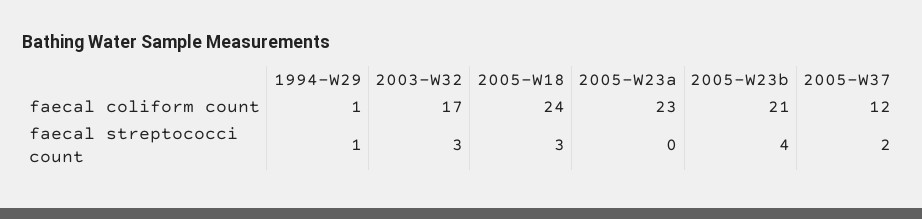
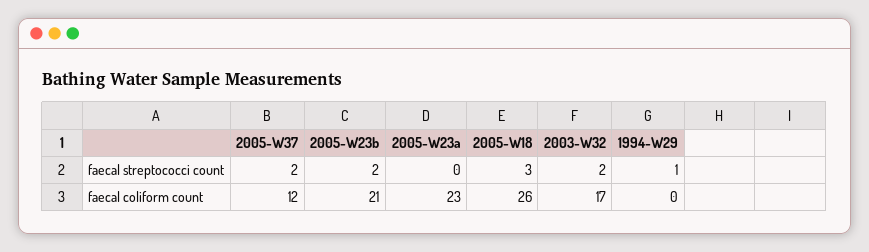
  {
    "1994-W29": {
-     "faecal coliform count": 1,
+     "faecal coliform count": 0,
      "faecal streptococci count": 1
    },
    "2003-W32": {
      "faecal coliform count": 17,
-     "faecal streptococci count": 3
+     "faecal streptococci count": 2
    },
    "2005-W18": {
-     "faecal coliform count": 24,
+     "faecal coliform count": 26,
      "faecal streptococci count": 3
    },
    "2005-W23a": {
      "faecal coliform count": 23,
      "faecal streptococci count": 0
    },
    "2005-W23b": {
      "faecal coliform count": 21,
-     "faecal streptococci count": 4
+     "faecal streptococci count": 2
    },
    "2005-W37": {
      "faecal coliform count": 12,
      "faecal streptococci count": 2
    }
  }

